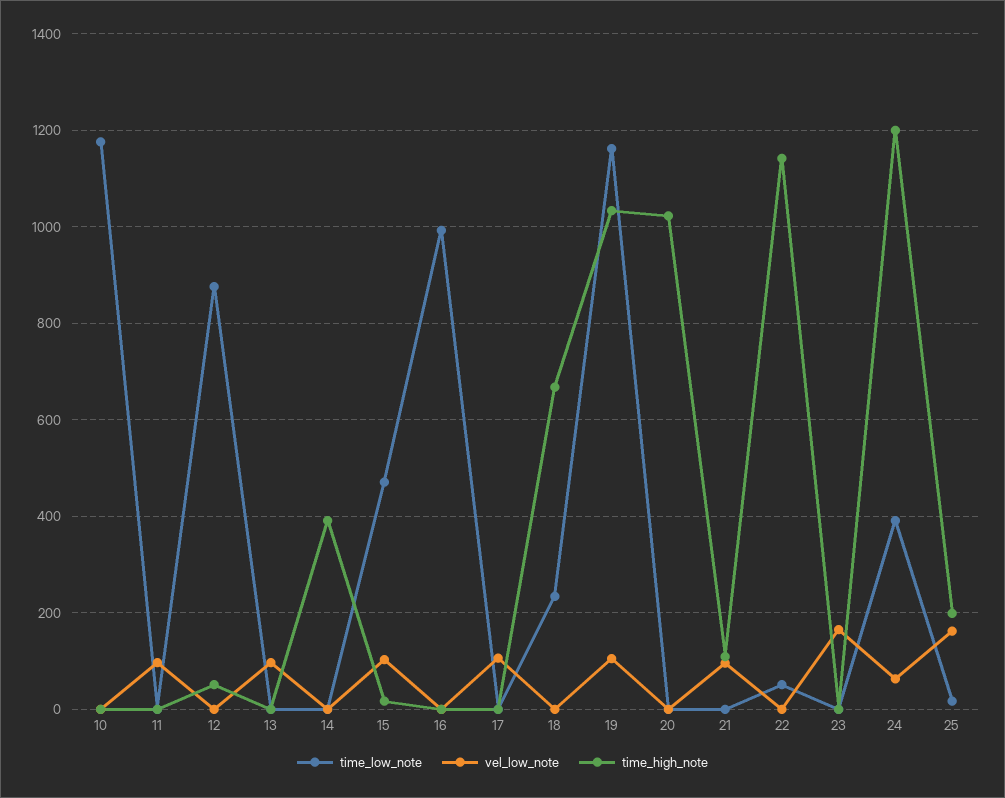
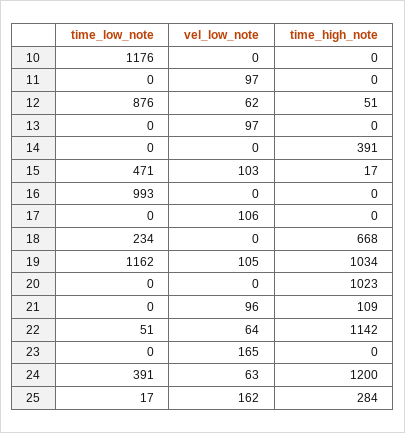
  {
    "time_low_note": {
      "10": 1176,
      "11": 0,
      "12": 876,
      "13": 0,
      "14": 0,
      "15": 471,
      "16": 993,
      "17": 0,
      "18": 234,
      "19": 1162,
      "20": 0,
      "21": 0,
      "22": 51,
      "23": 0,
      "24": 391,
      "25": 17
    },
    "vel_low_note": {
      "10": 0,
      "11": 97,
-     "12": 0,
+     "12": 62,
      "13": 97,
      "14": 0,
      "15": 103,
      "16": 0,
      "17": 106,
      "18": 0,
      "19": 105,
      "20": 0,
      "21": 96,
-     "22": 0,
+     "22": 64,
      "23": 165,
      "24": 63,
      "25": 162
    },
    "time_high_note": {
      "10": 0,
      "11": 0,
      "12": 51,
      "13": 0,
      "14": 391,
      "15": 17,
      "16": 0,
      "17": 0,
      "18": 668,
      "19": 1034,
      "20": 1023,
      "21": 109,
      "22": 1142,
      "23": 0,
      "24": 1200,
-     "25": 200
+     "25": 284
    }
  }

